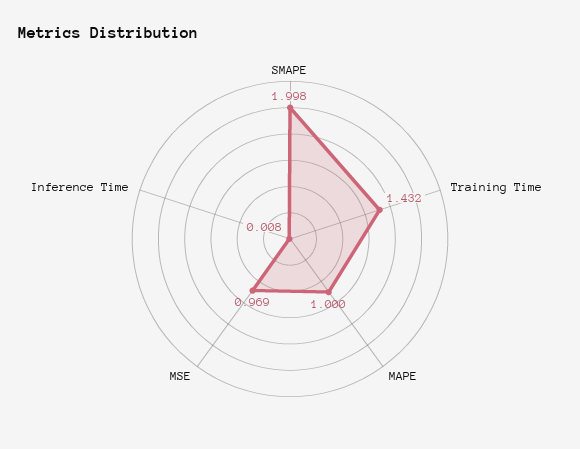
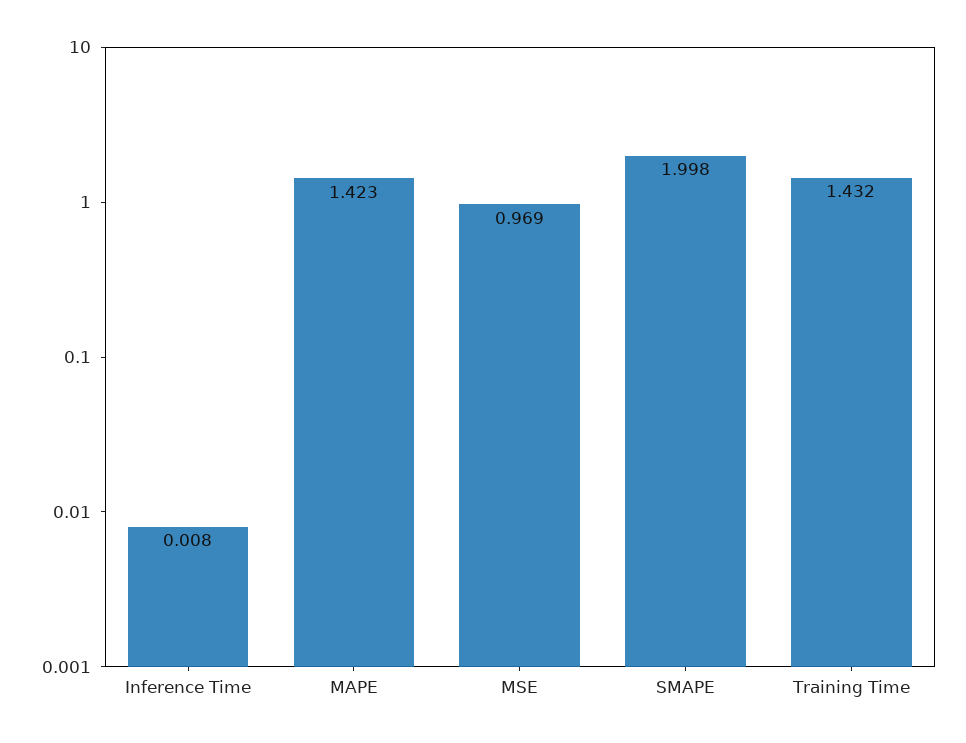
  {
    "SMAPE": 1.998,
    "Training Time": 1.432,
-   "MAPE": 1,
+   "MAPE": 1.423,
    "MSE": 0.969,
    "Inference Time": 0.008
  }

